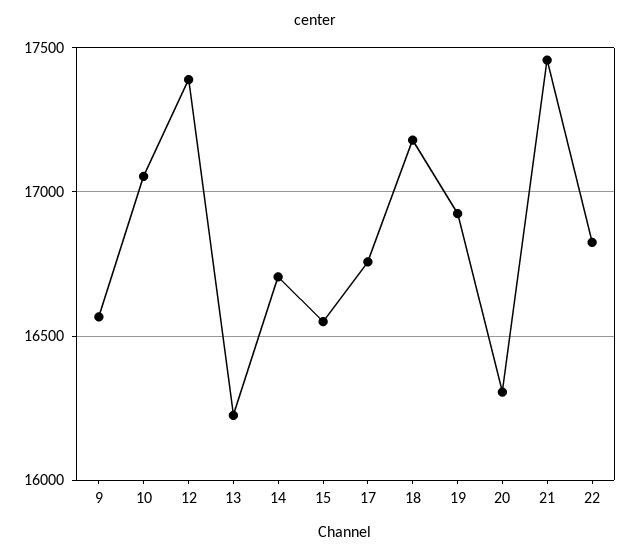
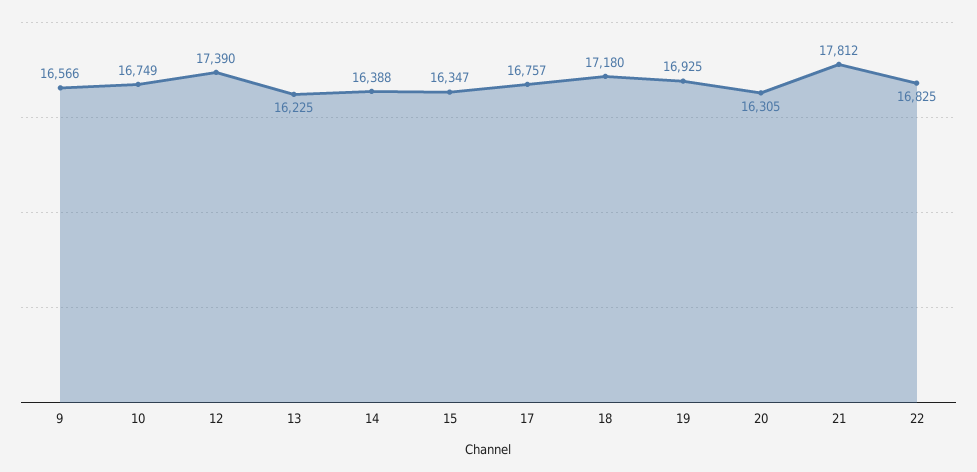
  {
    "9": 16566,
-   "10": 17050,
+   "10": 16749,
    "12": 17390,
    "13": 16225,
-   "14": 16700,
+   "14": 16388,
-   "15": 16550,
+   "15": 16347,
    "17": 16757,
    "18": 17180,
    "19": 16925,
    "20": 16305,
-   "21": 17450,
+   "21": 17812,
    "22": 16825
  }

